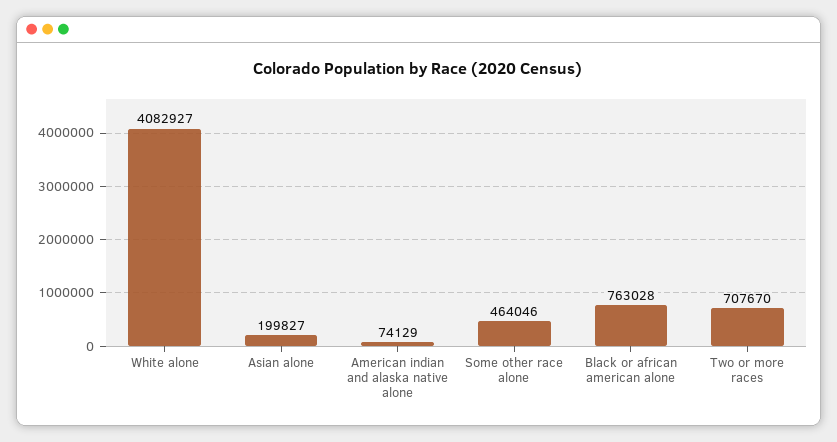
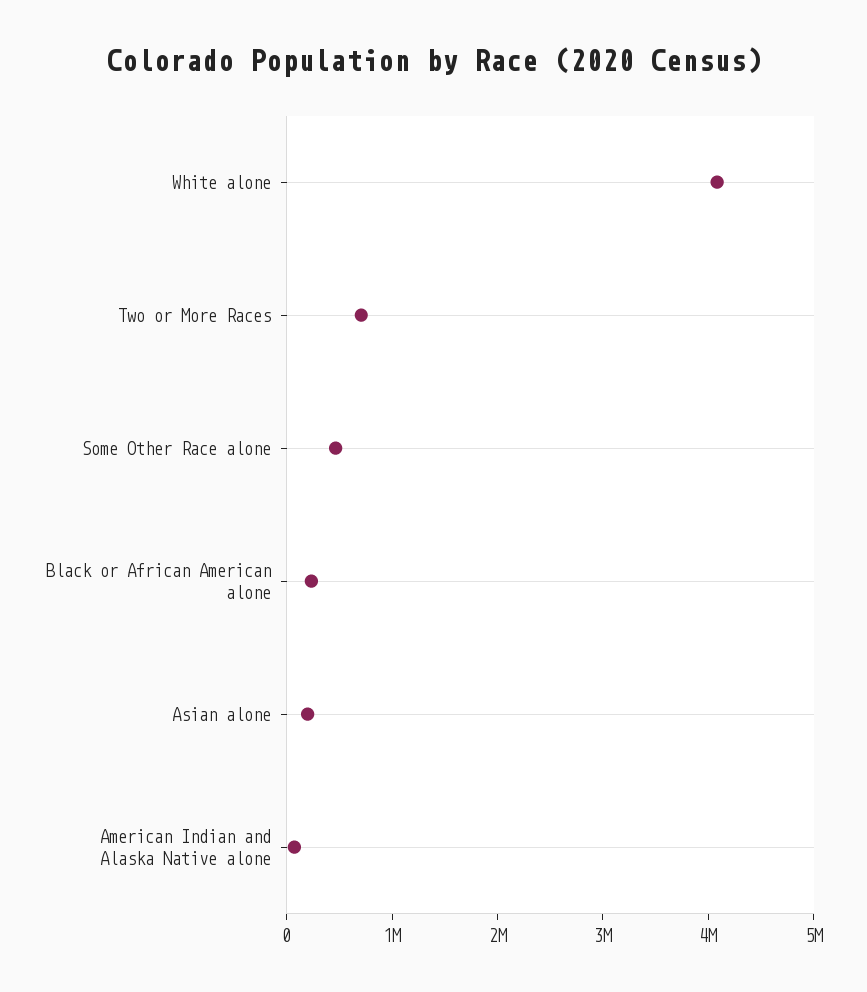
  {
    "White alone": 4082927,
    "Asian alone": 199827,
    "American indian and alaska native alone": 74129,
    "Some other race alone": 464046,
-   "Black or african american alone": 763028,
+   "Black or african american alone": 200000,
    "Two or more races": 707670
  }

